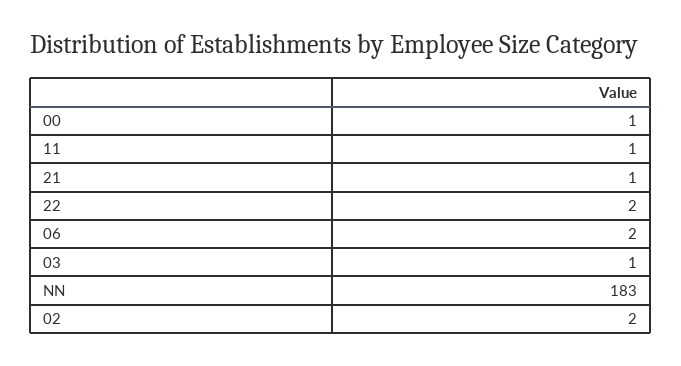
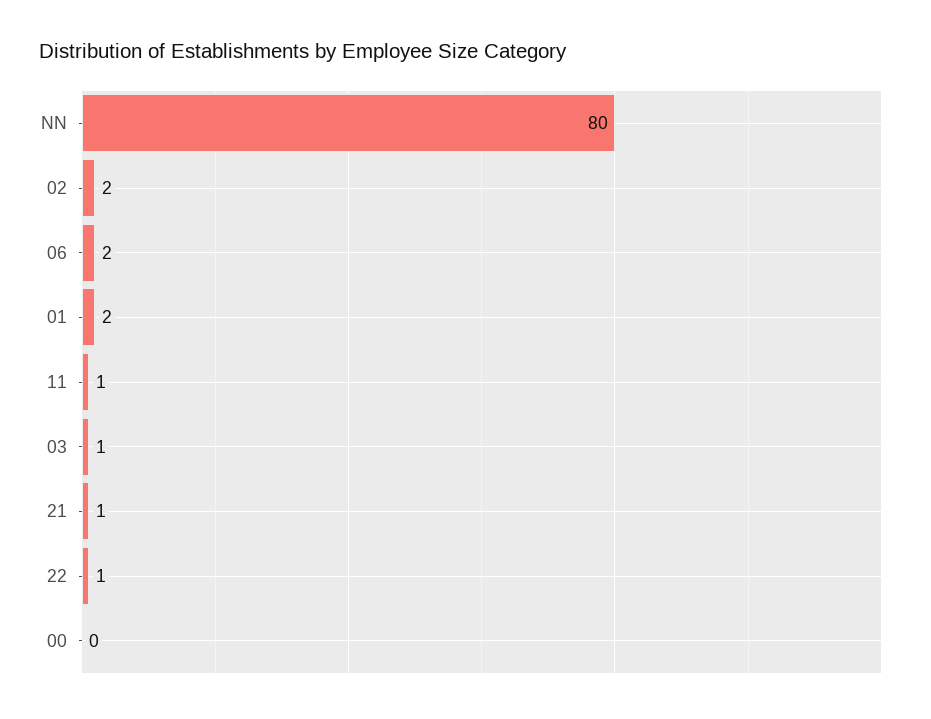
  {
-   "00": 1,
+   "00": 0,
    "11": 1,
    "21": 1,
-   "22": 2,
+   "22": 1,
    "06": 2,
    "03": 1,
-   "NN": 183,
+   "NN": 80,
-   "02": 2
+   "02": 2,
+   "01": 2
  }

